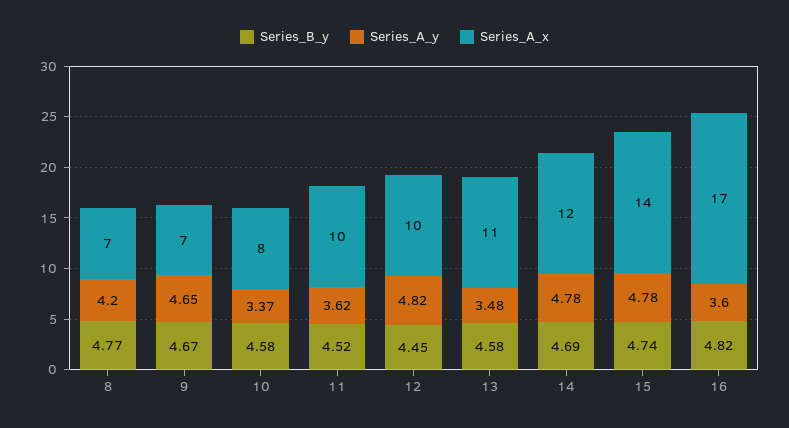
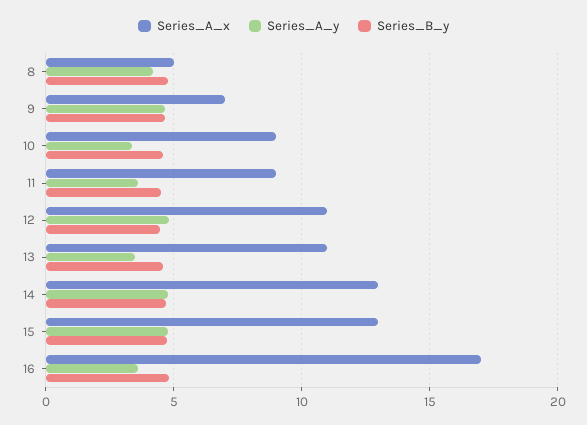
  {
    "Series_B_y": {
      "8": 4.77,
      "9": 4.67,
      "10": 4.58,
      "11": 4.52,
      "12": 4.45,
      "13": 4.58,
      "14": 4.69,
      "15": 4.74,
      "16": 4.82
    },
    "Series_A_y": {
      "8": 4.2,
      "9": 4.65,
      "10": 3.37,
      "11": 3.62,
      "12": 4.82,
      "13": 3.48,
      "14": 4.78,
      "15": 4.78,
      "16": 3.6
    },
    "Series_A_x": {
-     "8": 7,
+     "8": 5,
      "9": 7,
-     "10": 8,
+     "10": 9,
-     "11": 10,
+     "11": 9,
-     "12": 10,
+     "12": 11,
      "13": 11,
-     "14": 12,
+     "14": 13,
-     "15": 14,
+     "15": 13,
      "16": 17
    }
  }

